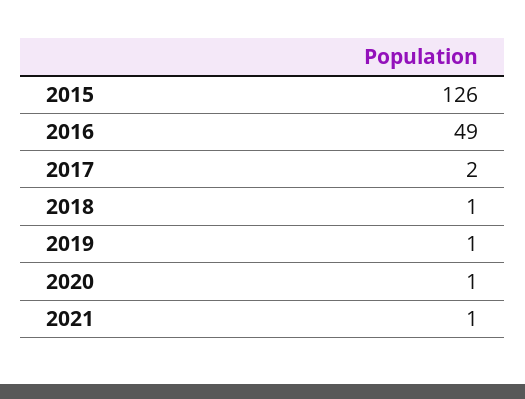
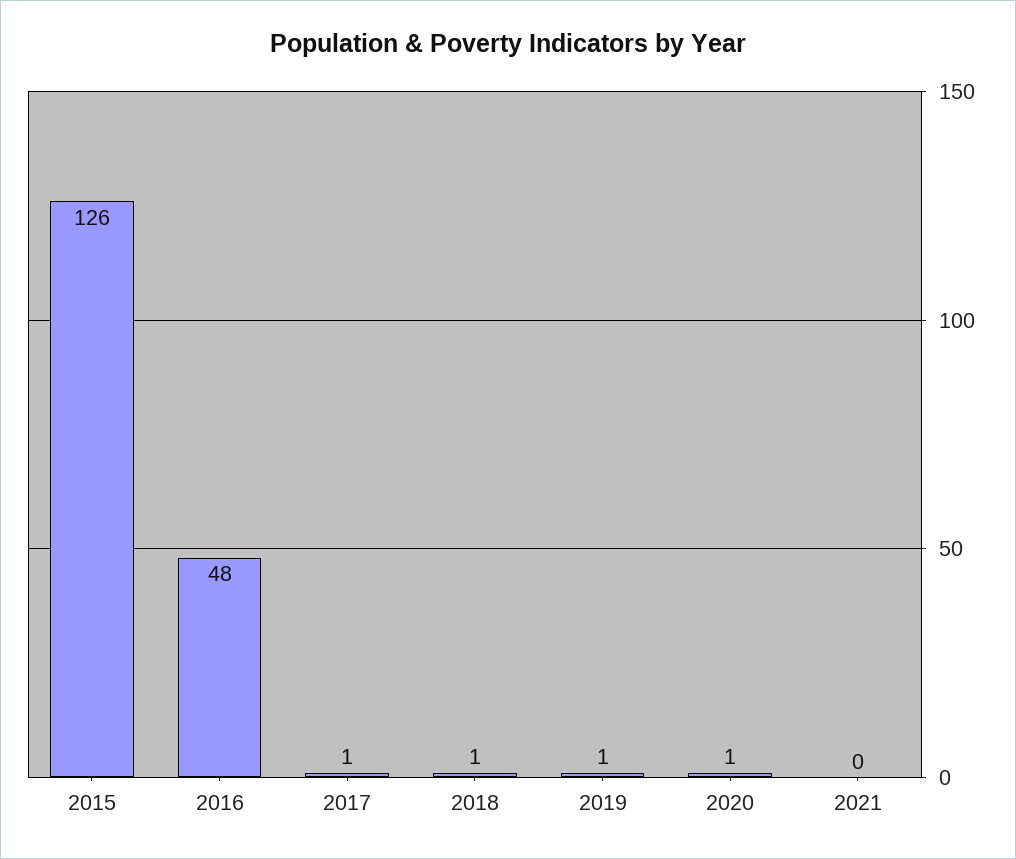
  {
    "2015": 126,
-   "2016": 49,
+   "2016": 48,
-   "2017": 2,
+   "2017": 1,
    "2018": 1,
    "2019": 1,
    "2020": 1,
-   "2021": 1
+   "2021": 0
  }

